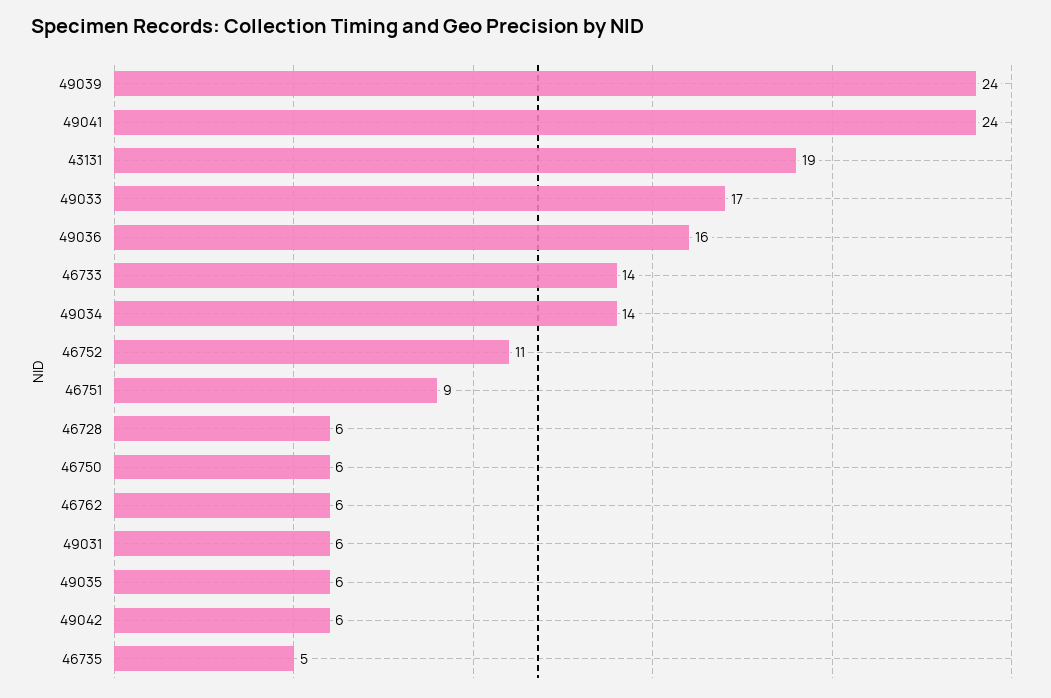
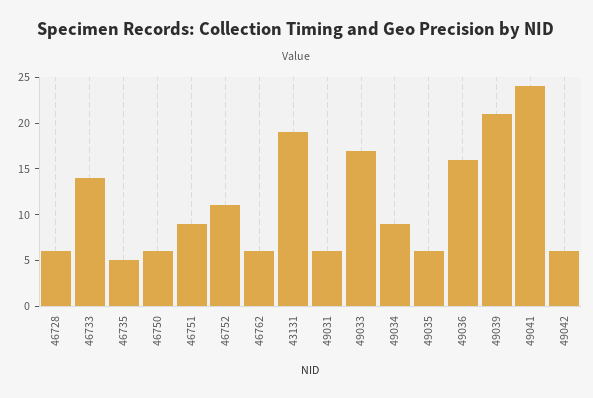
  {
-   "49039": 24,
+   "49039": 21,
    "49041": 24,
    "43131": 19,
    "49033": 17,
    "49036": 16,
    "46733": 14,
-   "49034": 14,
+   "49034": 9,
    "46752": 11,
    "46751": 9,
    "46728": 6,
    "46750": 6,
    "46762": 6,
    "49031": 6,
    "49035": 6,
    "49042": 6,
    "46735": 5
  }

